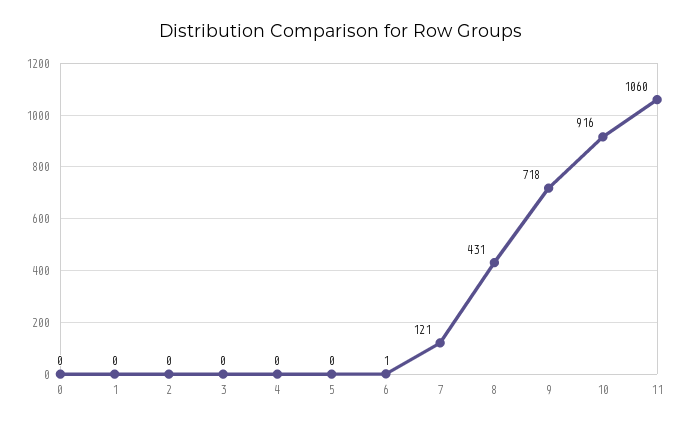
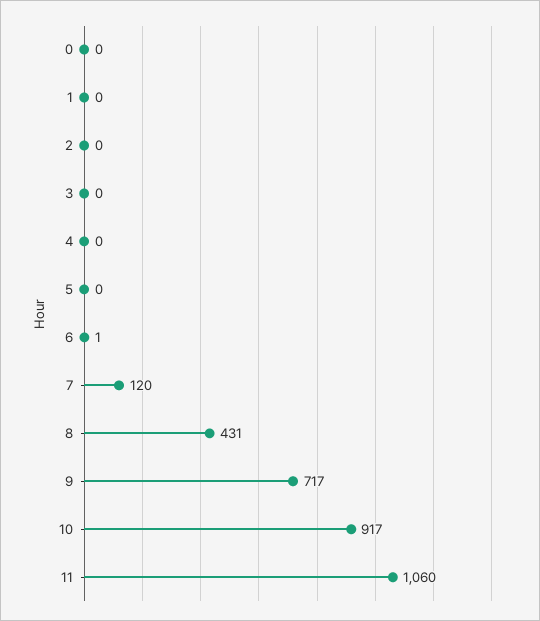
  {
    "0": 0,
    "1": 0,
    "2": 0,
    "3": 0,
    "4": 0,
    "5": 0,
    "6": 1,
-   "7": 121,
+   "7": 120,
    "8": 431,
-   "9": 718,
+   "9": 717,
-   "10": 916,
+   "10": 917,
    "11": 1060
  }

